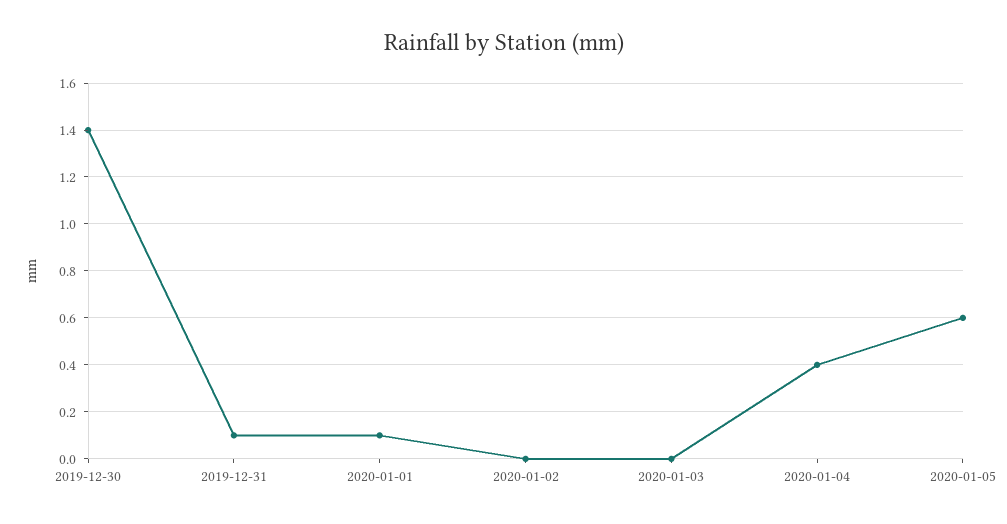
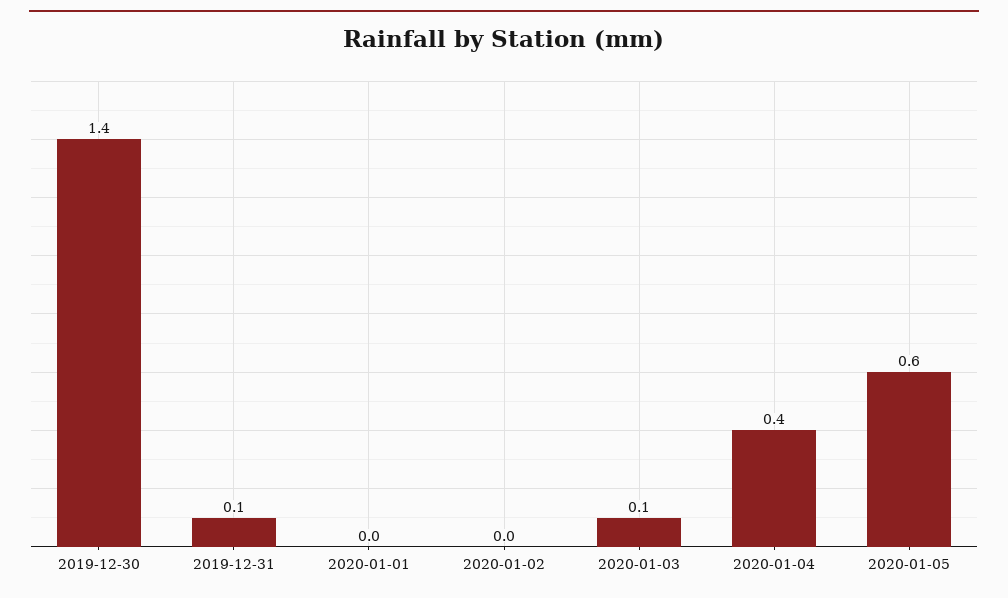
  {
    "2019-12-30": 1.4,
    "2019-12-31": 0.1,
-   "2020-01-01": 0.1,
+   "2020-01-01": 0,
    "2020-01-02": 0,
-   "2020-01-03": 0,
+   "2020-01-03": 0.1,
    "2020-01-04": 0.4,
    "2020-01-05": 0.6
  }

